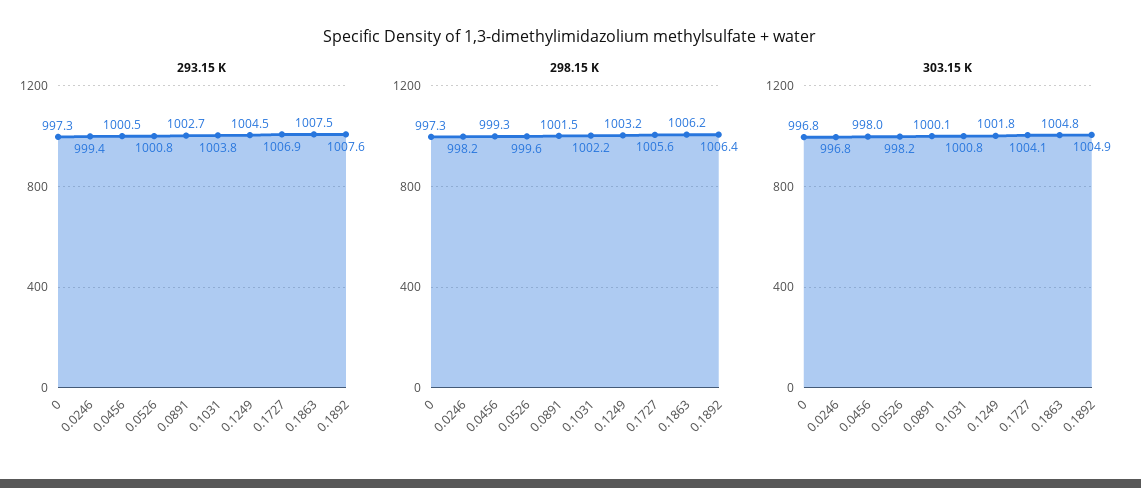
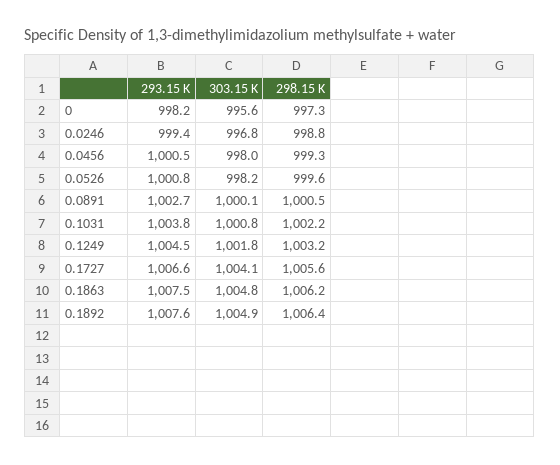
  {
    "293.15 K": {
-     "0": 997.3,
+     "0": 998.2,
      "0.0246": 999.4,
      "0.0456": 1000.5,
      "0.0526": 1000.8,
      "0.0891": 1002.7,
      "0.1031": 1003.8,
      "0.1249": 1004.5,
-     "0.1727": 1006.9,
+     "0.1727": 1006.6,
      "0.1863": 1007.5,
      "0.1892": 1007.6
    },
    "298.15 K": {
      "0": 997.3,
-     "0.0246": 998.2,
+     "0.0246": 998.8,
      "0.0456": 999.3,
      "0.0526": 999.6,
-     "0.0891": 1001.5,
+     "0.0891": 1000.5,
      "0.1031": 1002.2,
      "0.1249": 1003.2,
      "0.1727": 1005.6,
      "0.1863": 1006.2,
      "0.1892": 1006.4
    },
    "303.15 K": {
-     "0": 996.8,
+     "0": 995.6,
      "0.0246": 996.8,
      "0.0456": 998,
      "0.0526": 998.2,
      "0.0891": 1000.1,
      "0.1031": 1000.8,
      "0.1249": 1001.8,
      "0.1727": 1004.1,
      "0.1863": 1004.8,
      "0.1892": 1004.9
    }
  }

